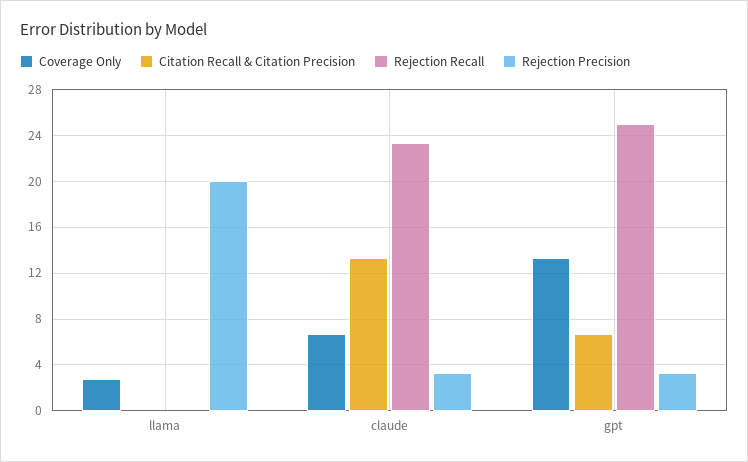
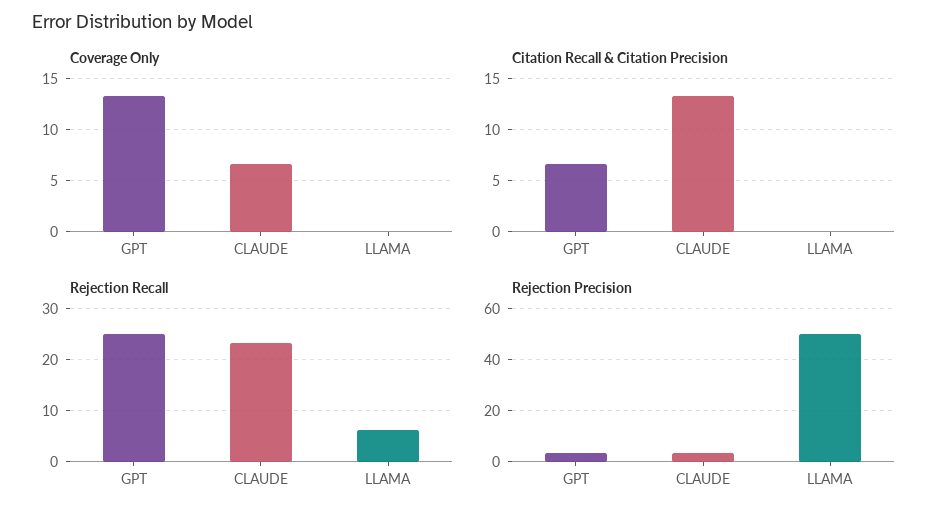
  {
    "Coverage Only": {
-     "llama": 3,
+     "llama": 0,
      "claude": 7,
      "gpt": 13
    },
    "Citation Recall & Citation Precision": {
      "llama": 0,
      "claude": 13,
      "gpt": 7
    },
    "Rejection Recall": {
-     "llama": 0,
+     "llama": 6,
      "claude": 23,
      "gpt": 25
    },
    "Rejection Precision": {
-     "llama": 20,
+     "llama": 50,
      "claude": 3,
      "gpt": 3
    }
  }

